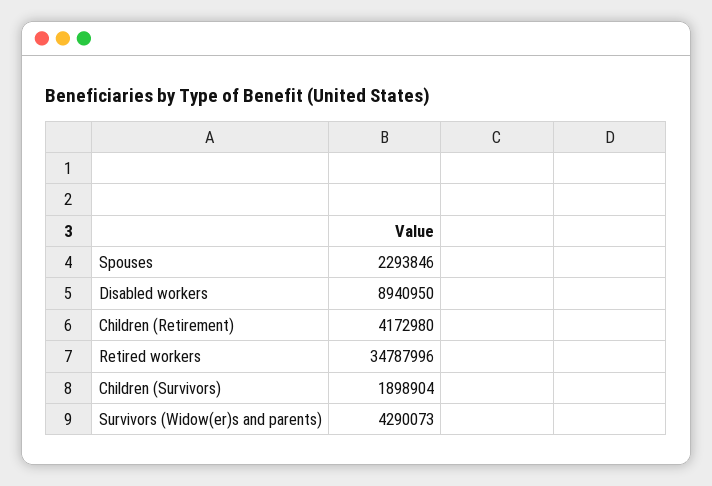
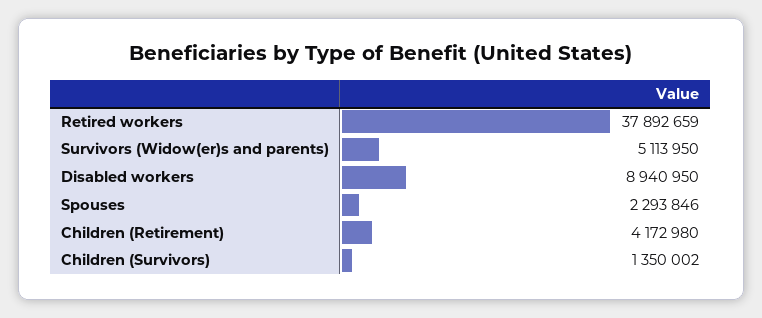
  {
    "Spouses": 2293846,
    "Disabled workers": 8940950,
    "Children (Retirement)": 4172980,
-   "Retired workers": 34787996,
+   "Retired workers": 37892659,
-   "Children (Survivors)": 1898904,
+   "Children (Survivors)": 1350002,
-   "Survivors (Widow(er)s and parents)": 4290073
+   "Survivors (Widow(er)s and parents)": 5113950
  }

